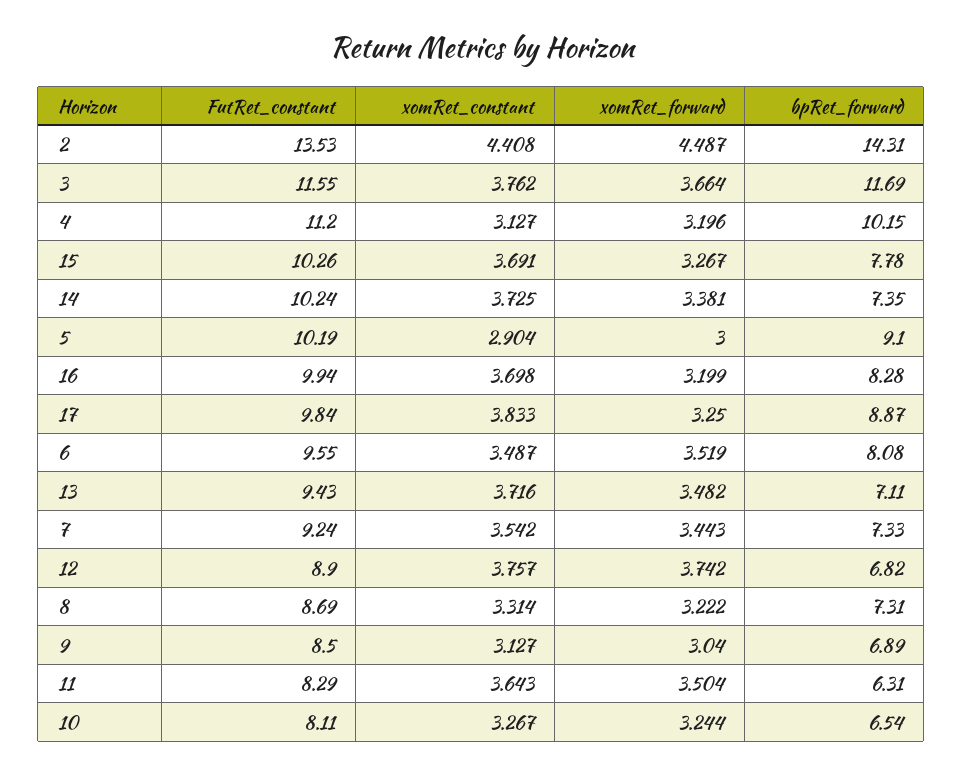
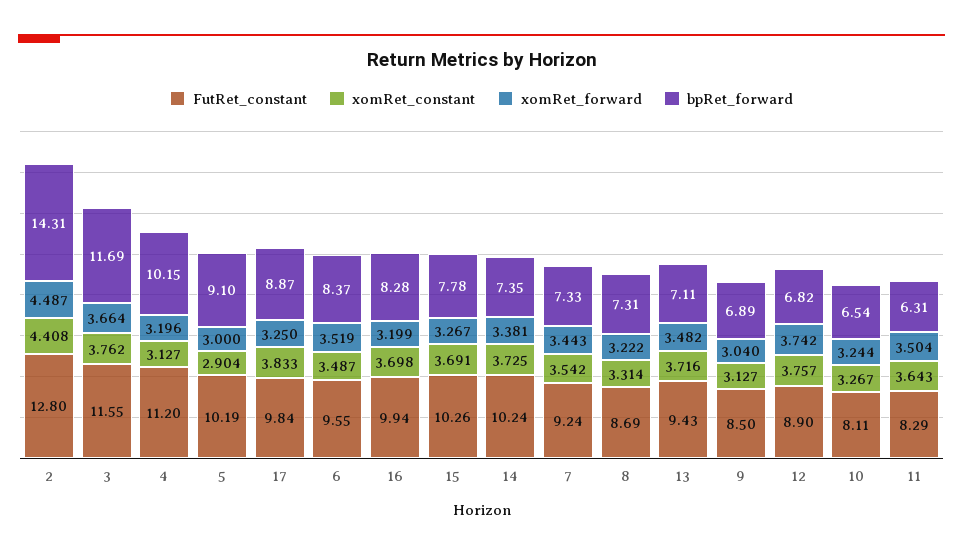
  {
    "FutRet_constant": {
-     "2": 13.53,
+     "2": 12.8,
      "3": 11.55,
      "4": 11.2,
      "15": 10.26,
      "14": 10.24,
      "5": 10.19,
      "16": 9.94,
      "17": 9.84,
      "6": 9.55,
      "13": 9.43,
      "7": 9.24,
      "12": 8.9,
      "8": 8.69,
      "9": 8.5,
      "11": 8.29,
      "10": 8.11
    },
    "xomRet_constant": {
      "2": 4.408,
      "3": 3.762,
      "4": 3.127,
      "15": 3.691,
      "14": 3.725,
      "5": 2.904,
      "16": 3.698,
      "17": 3.833,
      "6": 3.487,
      "13": 3.716,
      "7": 3.542,
      "12": 3.757,
      "8": 3.314,
      "9": 3.127,
      "11": 3.643,
      "10": 3.267
    },
    "xomRet_forward": {
      "2": 4.487,
      "3": 3.664,
      "4": 3.196,
      "15": 3.267,
      "14": 3.381,
      "5": 3,
      "16": 3.199,
      "17": 3.25,
      "6": 3.519,
      "13": 3.482,
      "7": 3.443,
      "12": 3.742,
      "8": 3.222,
      "9": 3.04,
      "11": 3.504,
      "10": 3.244
    },
    "bpRet_forward": {
      "2": 14.31,
      "3": 11.69,
      "4": 10.15,
      "15": 7.78,
      "14": 7.35,
      "5": 9.1,
      "16": 8.28,
      "17": 8.87,
-     "6": 8.08,
+     "6": 8.37,
      "13": 7.11,
      "7": 7.33,
      "12": 6.82,
      "8": 7.31,
      "9": 6.89,
      "11": 6.31,
      "10": 6.54
    }
  }

